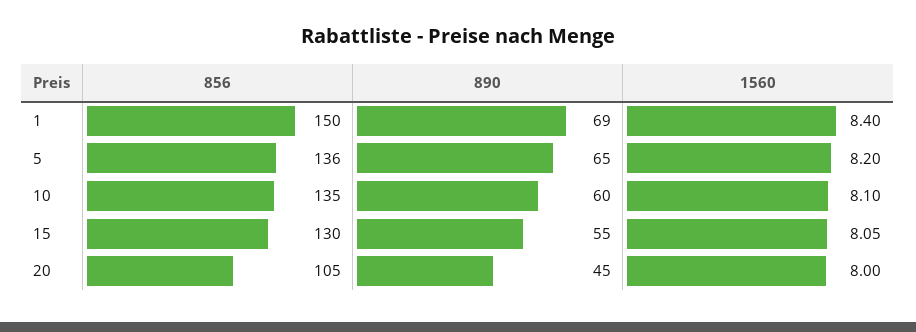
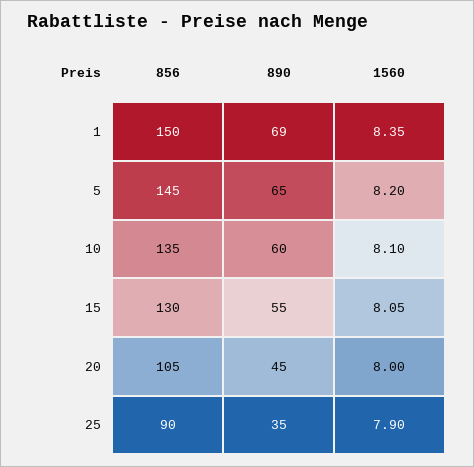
  {
    "856": {
      "1": 150,
-     "5": 136,
+     "5": 145,
      "10": 135,
      "15": 130,
-     "20": 105
+     "20": 105,
+     "25": 90
    },
    "890": {
      "1": 69,
      "5": 65,
      "10": 60,
      "15": 55,
-     "20": 45
+     "20": 45,
+     "25": 35
    },
    "1560": {
-     "1": 8.4,
+     "1": 8.35,
      "5": 8.2,
      "10": 8.1,
      "15": 8.05,
-     "20": 8
+     "20": 8,
+     "25": 7.9
    }
  }

